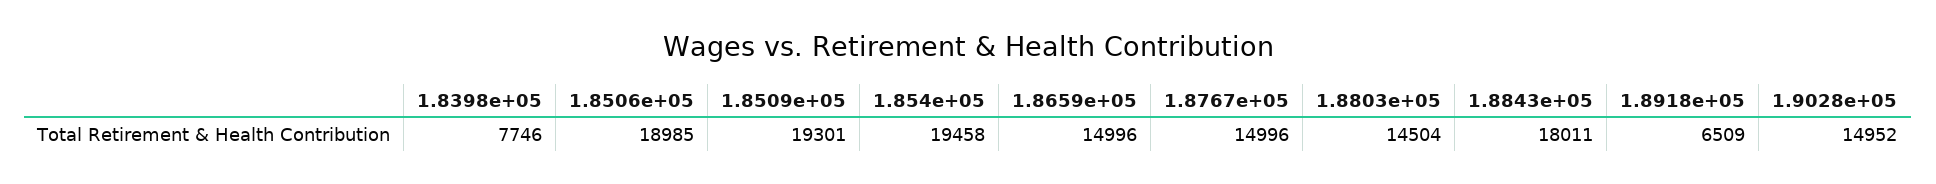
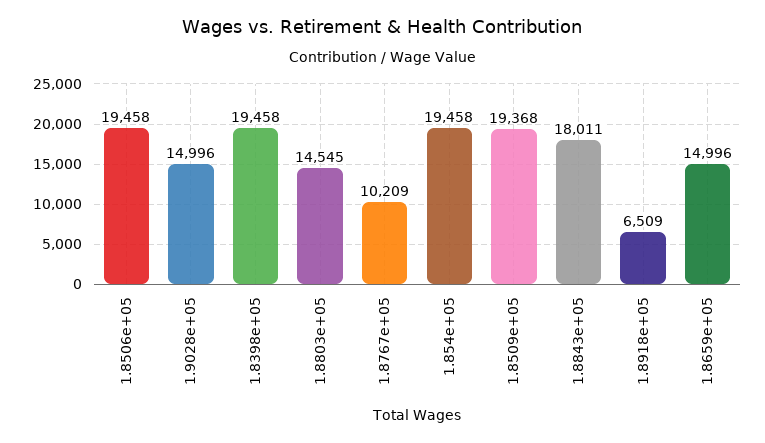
  {
-   "1.8398e+05": 7746,
+   "1.8398e+05": 19458,
-   "1.8506e+05": 18985,
+   "1.8506e+05": 19458,
-   "1.8509e+05": 19301,
+   "1.8509e+05": 19368,
    "1.854e+05": 19458,
    "1.8659e+05": 14996,
-   "1.8767e+05": 14996,
+   "1.8767e+05": 10209,
-   "1.8803e+05": 14504,
+   "1.8803e+05": 14545,
    "1.8843e+05": 18011,
    "1.8918e+05": 6509,
-   "1.9028e+05": 14952
+   "1.9028e+05": 14996
  }

